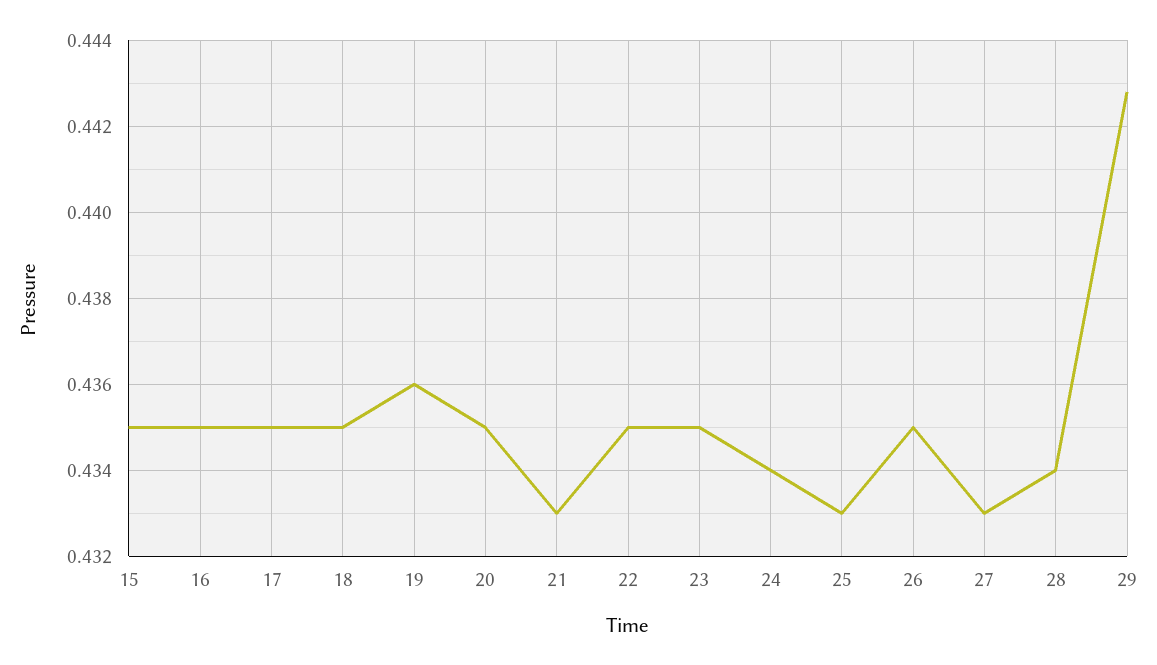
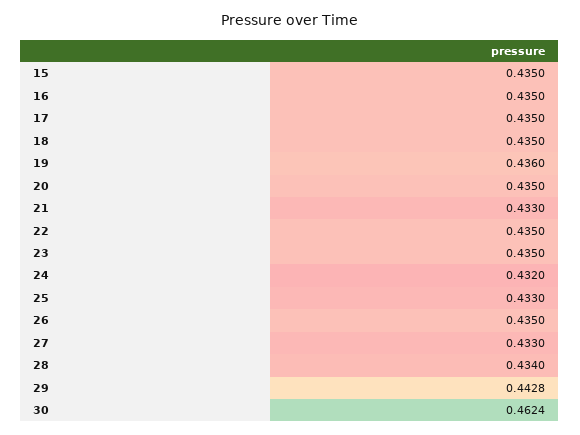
  {
    "15": 0.435,
    "16": 0.435,
    "17": 0.435,
    "18": 0.435,
    "19": 0.436,
    "20": 0.435,
    "21": 0.433,
    "22": 0.435,
    "23": 0.435,
-   "24": 0.434,
+   "24": 0.432,
    "25": 0.433,
    "26": 0.435,
    "27": 0.433,
    "28": 0.434,
-   "29": 0.4428
+   "29": 0.4428,
+   "30": 0.4624
  }

